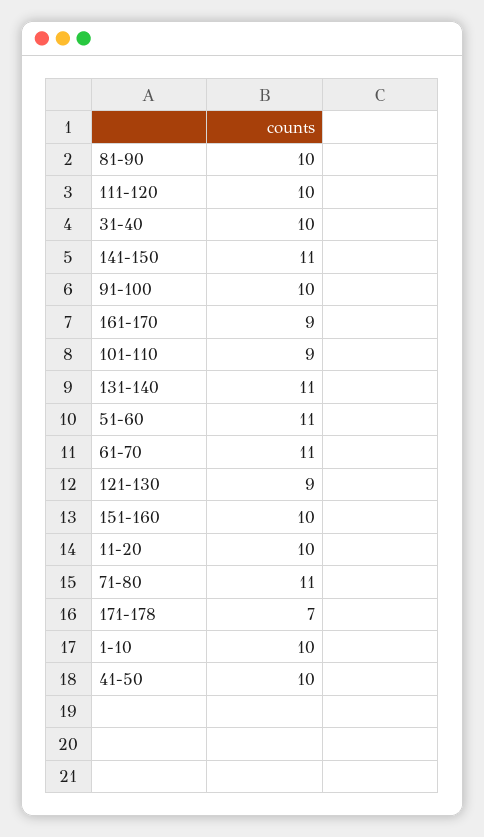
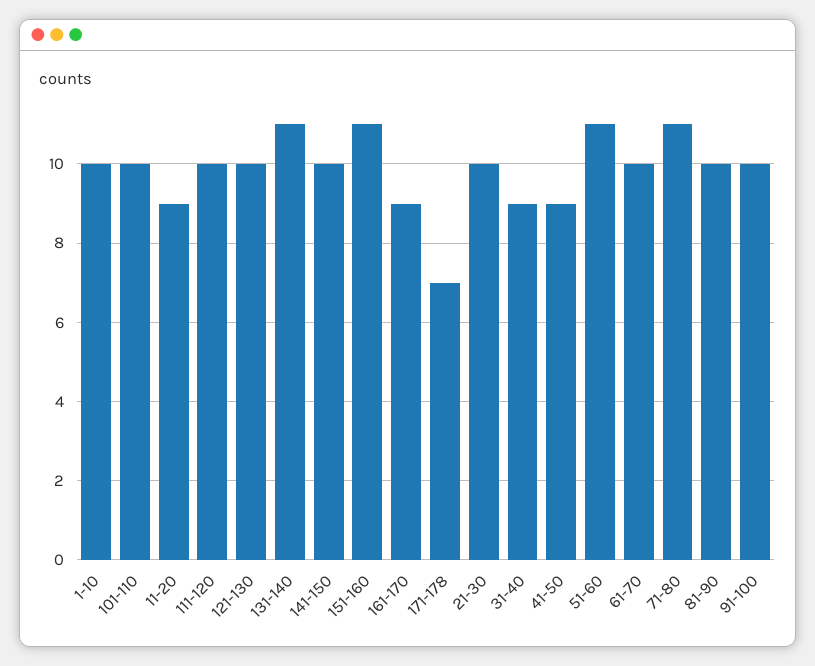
  {
    "81-90": 10,
    "111-120": 10,
-   "31-40": 10,
+   "31-40": 9,
-   "141-150": 11,
+   "141-150": 10,
    "91-100": 10,
    "161-170": 9,
-   "101-110": 9,
+   "101-110": 10,
    "131-140": 11,
    "51-60": 11,
-   "61-70": 11,
+   "61-70": 10,
-   "121-130": 9,
+   "121-130": 10,
-   "151-160": 10,
+   "151-160": 11,
-   "11-20": 10,
+   "11-20": 9,
    "71-80": 11,
    "171-178": 7,
    "1-10": 10,
-   "41-50": 10
+   "41-50": 9,
+   "21-30": 10
  }

